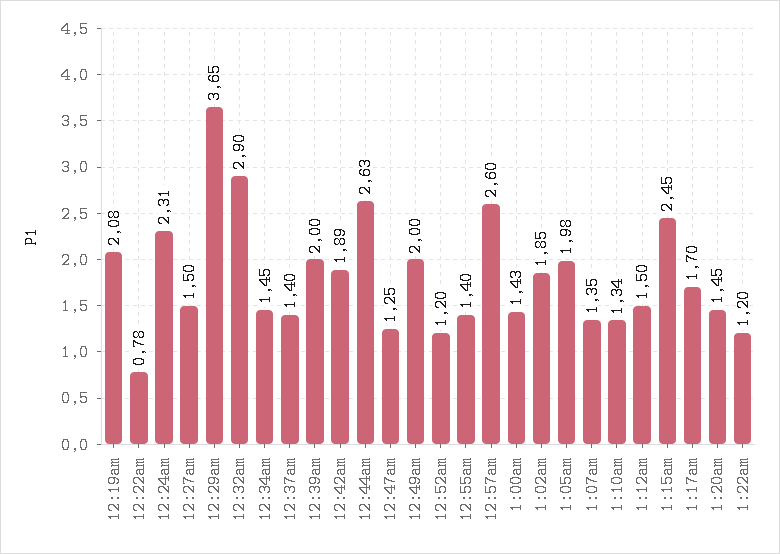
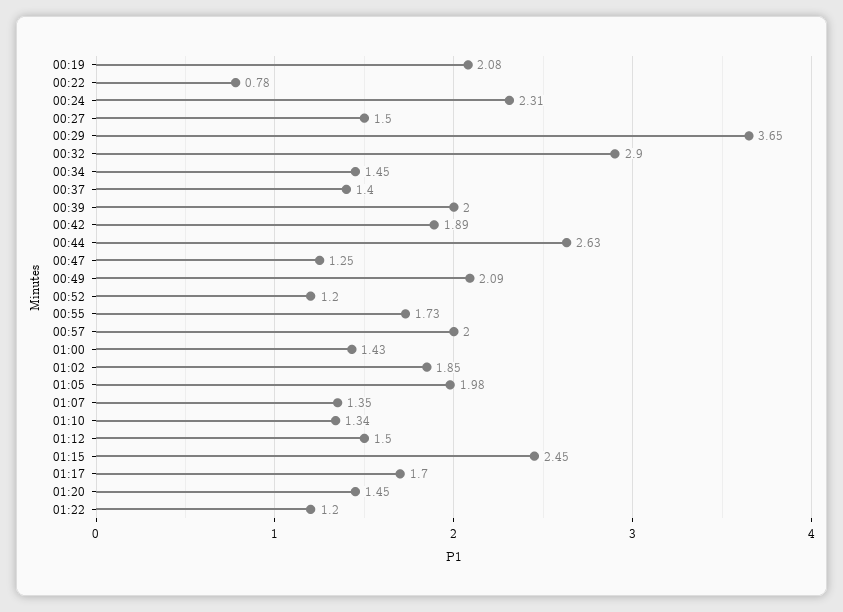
  {
    "12:19am": 2.08,
    "12:22am": 0.78,
    "12:24am": 2.31,
    "12:27am": 1.5,
    "12:29am": 3.65,
    "12:32am": 2.9,
    "12:34am": 1.45,
    "12:37am": 1.4,
    "12:39am": 2,
    "12:42am": 1.89,
    "12:44am": 2.63,
    "12:47am": 1.25,
-   "12:49am": 2,
+   "12:49am": 2.09,
    "12:52am": 1.2,
-   "12:55am": 1.4,
+   "12:55am": 1.73,
-   "12:57am": 2.6,
+   "12:57am": 2,
    "1:00am": 1.43,
    "1:02am": 1.85,
    "1:05am": 1.98,
    "1:07am": 1.35,
    "1:10am": 1.34,
    "1:12am": 1.5,
    "1:15am": 2.45,
    "1:17am": 1.7,
    "1:20am": 1.45,
    "1:22am": 1.2
  }

